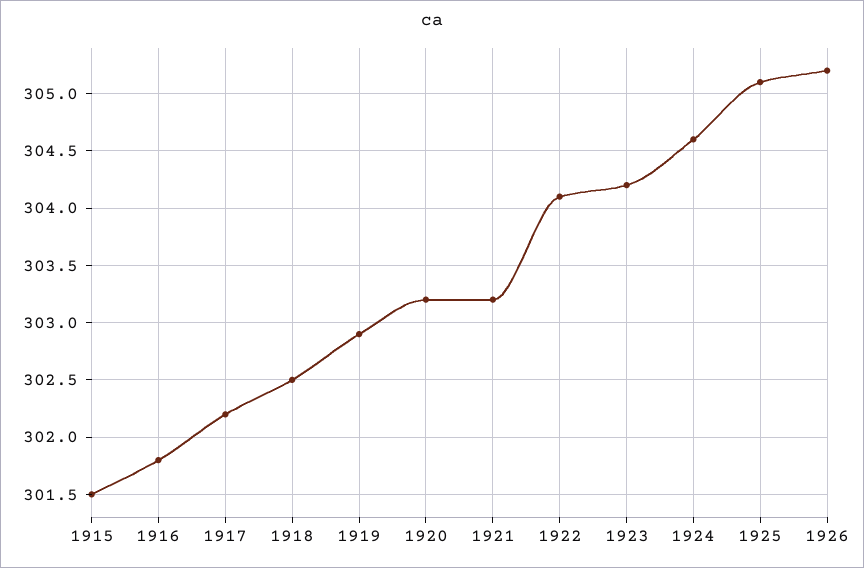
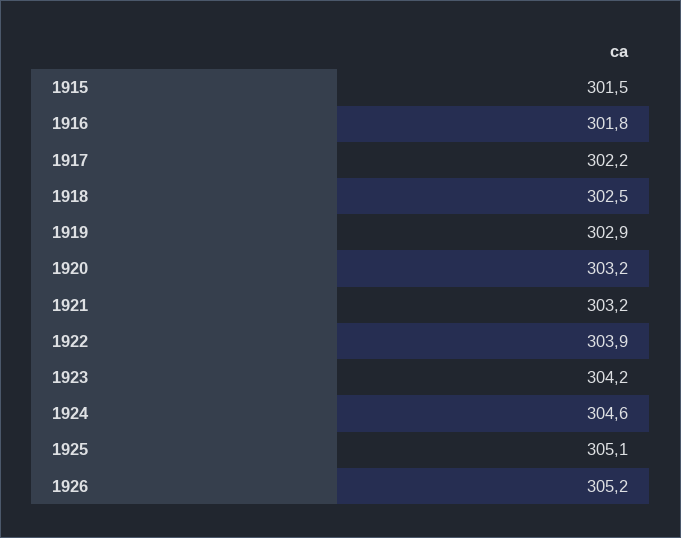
  {
    "1915": 301.5,
    "1916": 301.8,
    "1917": 302.2,
    "1918": 302.5,
    "1919": 302.9,
    "1920": 303.2,
    "1921": 303.2,
-   "1922": 304.1,
+   "1922": 303.9,
    "1923": 304.2,
    "1924": 304.6,
    "1925": 305.1,
    "1926": 305.2
  }

